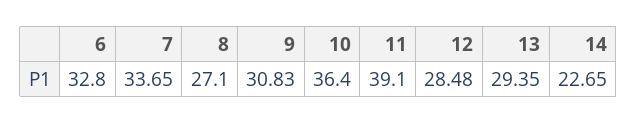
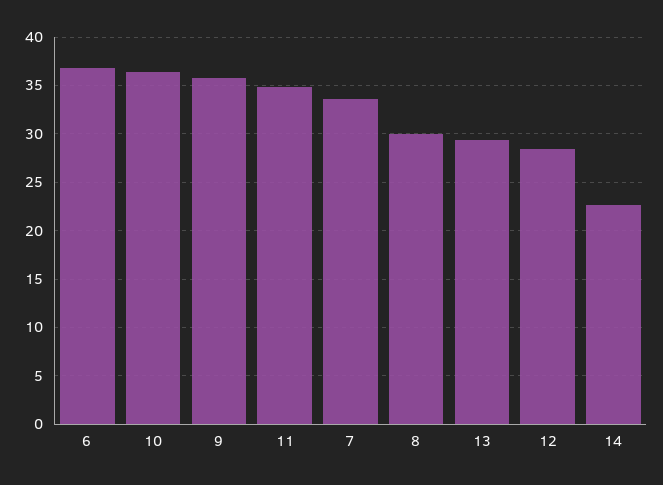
  {
-   "6": 32.8,
+   "6": 37,
    "7": 33.65,
-   "8": 27.1,
+   "8": 30,
-   "9": 30.83,
+   "9": 36,
    "10": 36.4,
-   "11": 39.1,
+   "11": 35,
    "12": 28.48,
    "13": 29.35,
    "14": 22.65
  }

